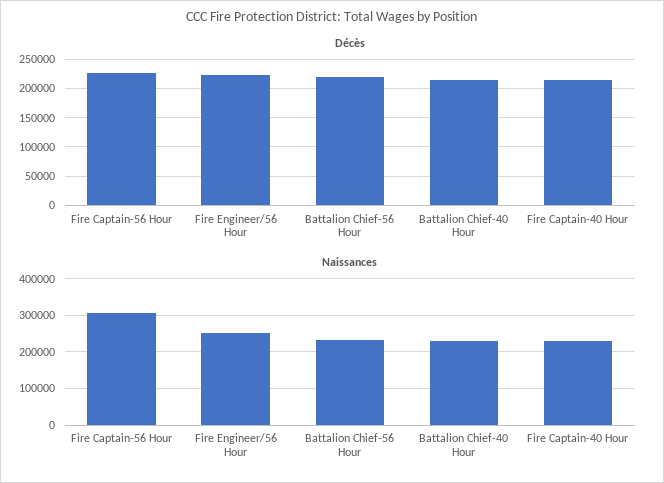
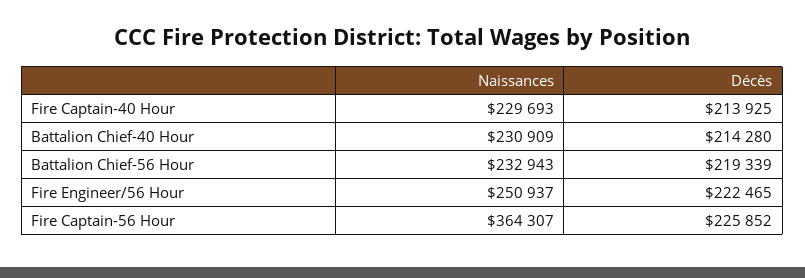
  {
    "Décès": {
      "Fire Captain-56 Hour": 225852,
      "Fire Engineer/56 Hour": 222465,
      "Battalion Chief-56 Hour": 219339,
      "Battalion Chief-40 Hour": 214280,
      "Fire Captain-40 Hour": 213925
    },
    "Naissances": {
-     "Fire Captain-56 Hour": 300000,
+     "Fire Captain-56 Hour": 364307,
      "Fire Engineer/56 Hour": 250937,
      "Battalion Chief-56 Hour": 232943,
      "Battalion Chief-40 Hour": 230909,
      "Fire Captain-40 Hour": 229693
    }
  }

